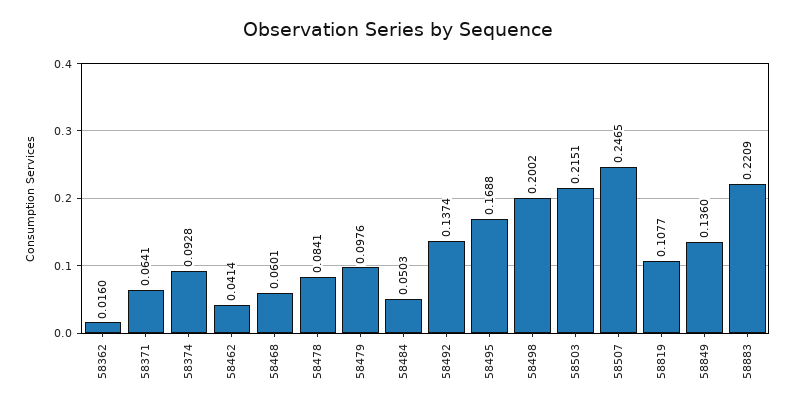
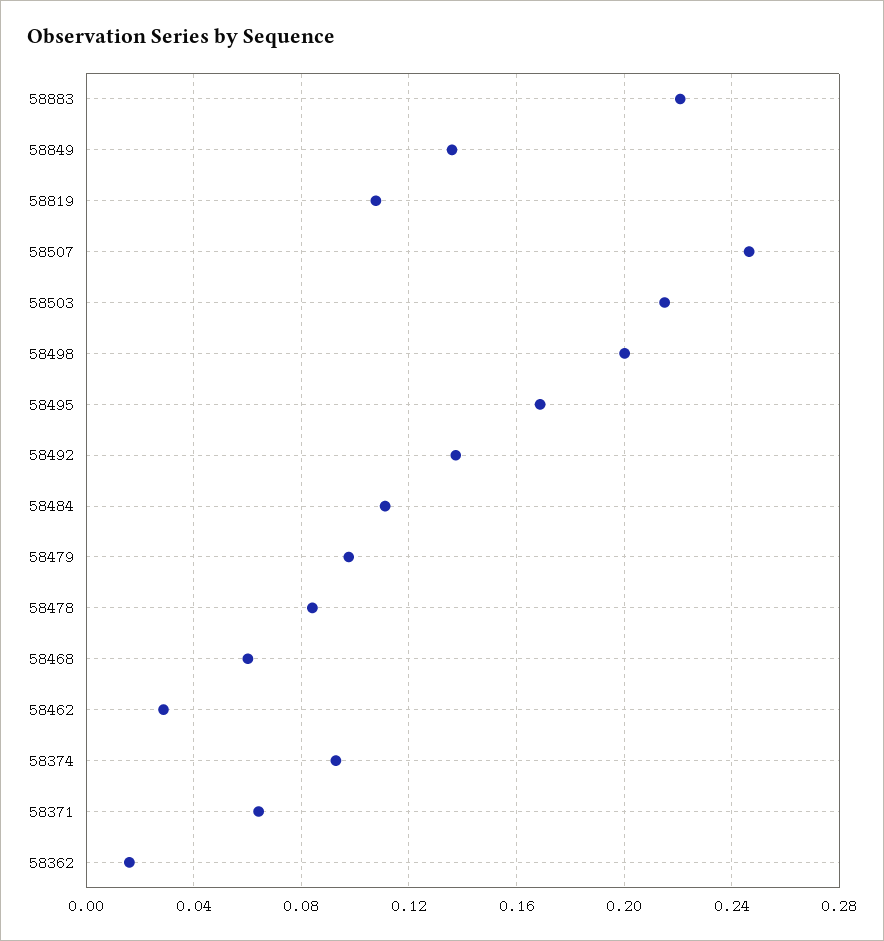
  {
    "58362": 0.016,
    "58371": 0.0641,
    "58374": 0.0928,
-   "58462": 0.0414,
+   "58462": 0.03,
    "58468": 0.0601,
    "58478": 0.0841,
    "58479": 0.0976,
-   "58484": 0.0503,
+   "58484": 0.11,
    "58492": 0.1374,
    "58495": 0.1688,
    "58498": 0.2002,
    "58503": 0.2151,
    "58507": 0.2465,
    "58819": 0.1077,
    "58849": 0.136,
    "58883": 0.2209
  }

